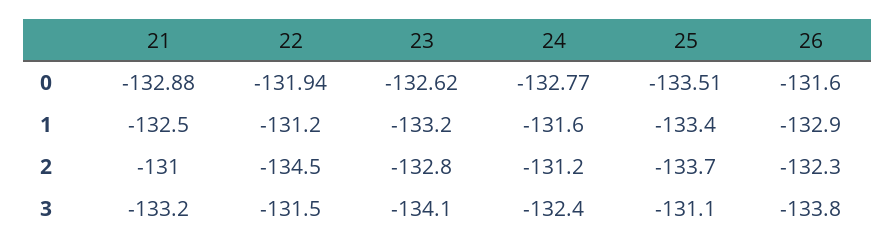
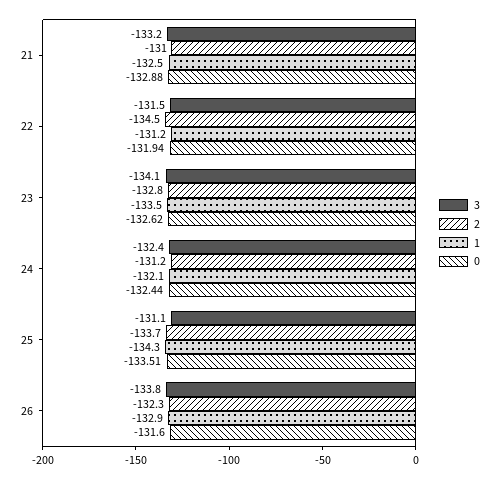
  {
    "0": {
      "21": -132.88,
      "22": -131.94,
      "23": -132.62,
-     "24": -132.77,
+     "24": -132.44,
      "25": -133.51,
      "26": -131.6
    },
    "1": {
      "21": -132.5,
      "22": -131.2,
-     "23": -133.2,
+     "23": -133.5,
-     "24": -131.6,
+     "24": -132.1,
-     "25": -133.4,
+     "25": -134.3,
      "26": -132.9
    },
    "2": {
      "21": -131,
      "22": -134.5,
      "23": -132.8,
      "24": -131.2,
      "25": -133.7,
      "26": -132.3
    },
    "3": {
      "21": -133.2,
      "22": -131.5,
      "23": -134.1,
      "24": -132.4,
      "25": -131.1,
      "26": -133.8
    }
  }

